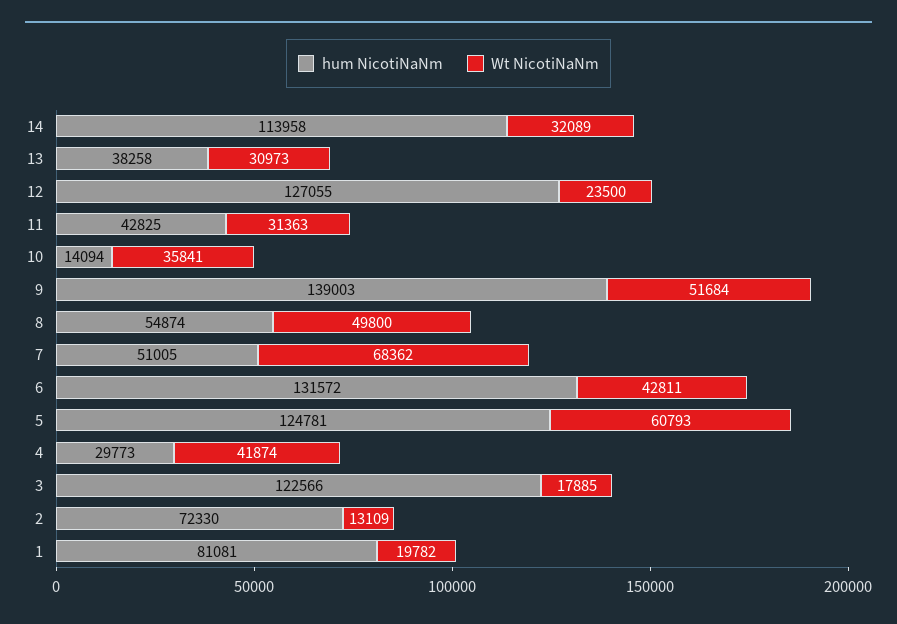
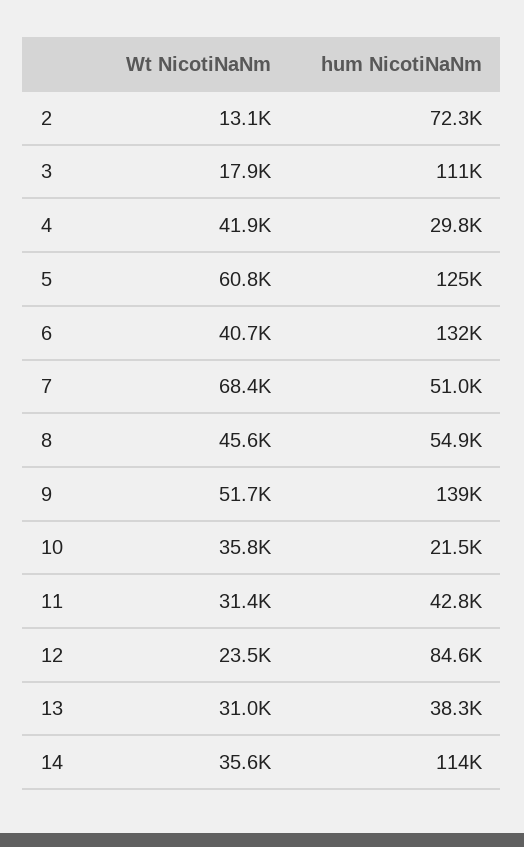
  {
    "hum NicotiNaNm": {
      "14": 113958,
      "13": 38258,
-     "12": 127055,
+     "12": 84600,
      "11": 42825,
-     "10": 14094,
+     "10": 21500,
      "9": 139003,
      "8": 54874,
      "7": 51005,
      "6": 131572,
      "5": 124781,
      "4": 29773,
-     "3": 122566,
+     "3": 111000,
-     "2": 72330,
+     "2": 72330
-     "1": 81081
    },
    "Wt NicotiNaNm": {
-     "14": 32089,
+     "14": 35600,
      "13": 30973,
      "12": 23500,
      "11": 31363,
      "10": 35841,
      "9": 51684,
-     "8": 49800,
+     "8": 45600,
      "7": 68362,
-     "6": 42811,
+     "6": 40700,
      "5": 60793,
      "4": 41874,
      "3": 17885,
-     "2": 13109,
+     "2": 13109
-     "1": 19782
    }
  }

